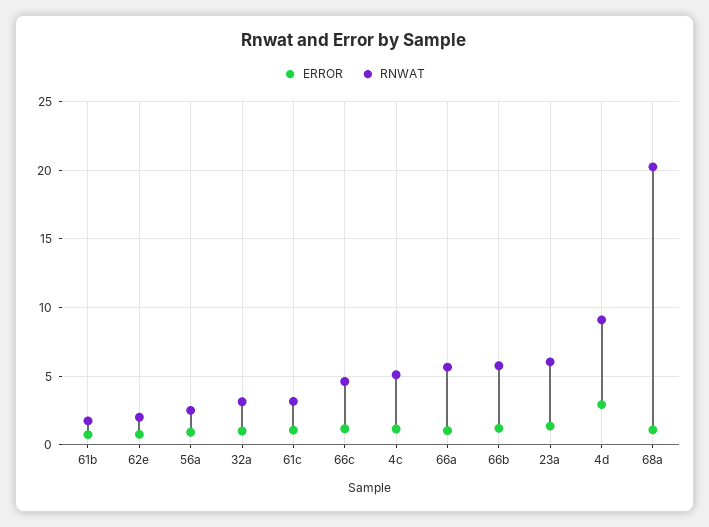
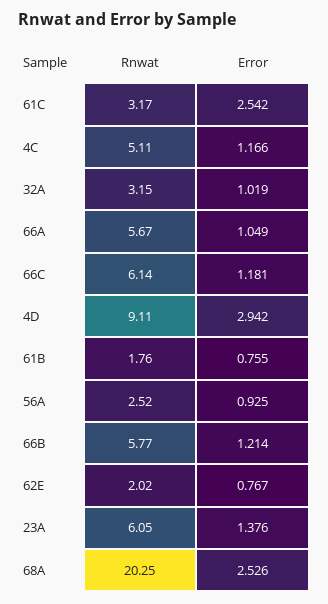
  {
    "ERROR": {
      "61b": 0.755,
      "62e": 0.767,
      "56a": 0.925,
      "32a": 1.019,
-     "61c": 1,
+     "61c": 2.542,
      "66c": 1.181,
      "4c": 1.166,
      "66a": 1.049,
      "66b": 1.214,
      "23a": 1.376,
      "4d": 2.942,
-     "68a": 1
+     "68a": 2.526
    },
    "RNWAT": {
      "61b": 1.76,
      "62e": 2.02,
      "56a": 2.52,
      "32a": 3.15,
      "61c": 3.17,
-     "66c": 4.5,
+     "66c": 6.14,
      "4c": 5.11,
      "66a": 5.67,
      "66b": 5.77,
      "23a": 6.05,
      "4d": 9.11,
      "68a": 20.25
    }
  }

